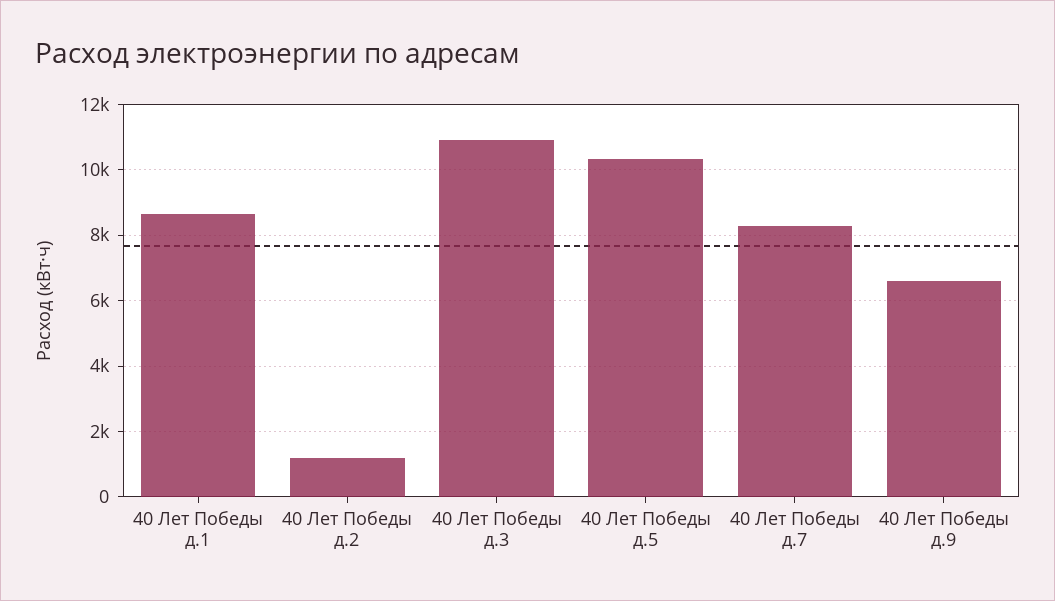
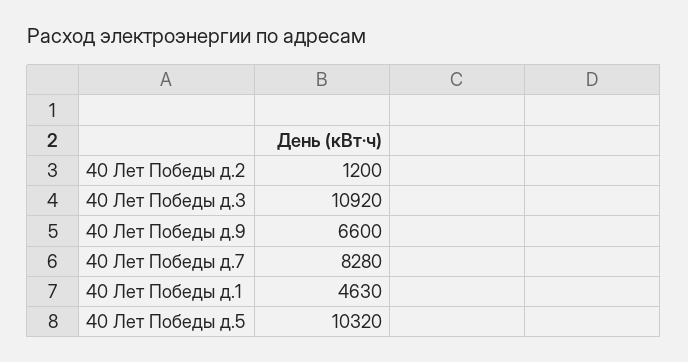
  {
-   "40 Лет Победы д.1": 8600,
+   "40 Лет Победы д.1": 4630,
    "40 Лет Победы д.2": 1200,
    "40 Лет Победы д.3": 10920,
    "40 Лет Победы д.5": 10320,
    "40 Лет Победы д.7": 8280,
    "40 Лет Победы д.9": 6600
  }

